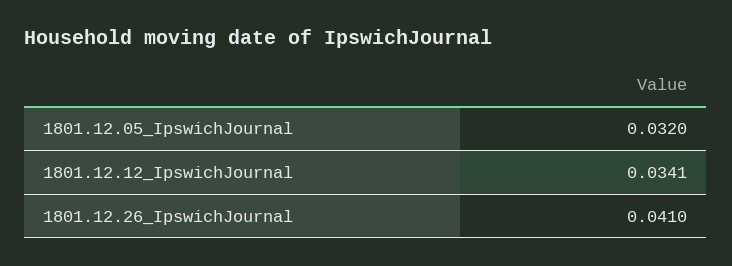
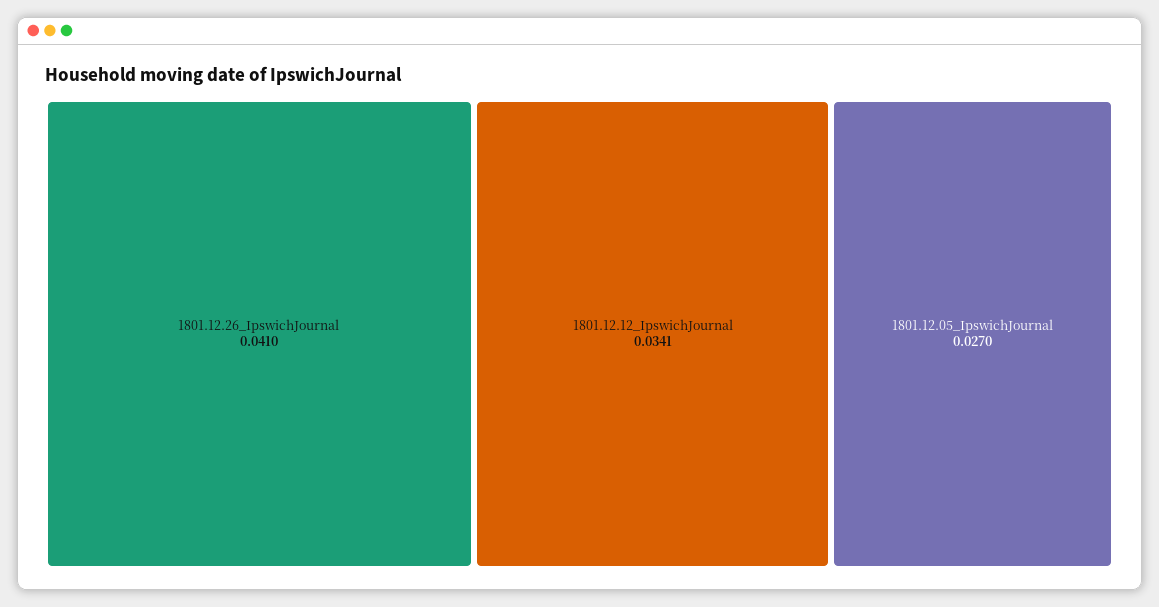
  {
-   "1801.12.05_IpswichJournal": 0.032,
+   "1801.12.05_IpswichJournal": 0.027,
    "1801.12.12_IpswichJournal": 0.0341,
    "1801.12.26_IpswichJournal": 0.041
  }

